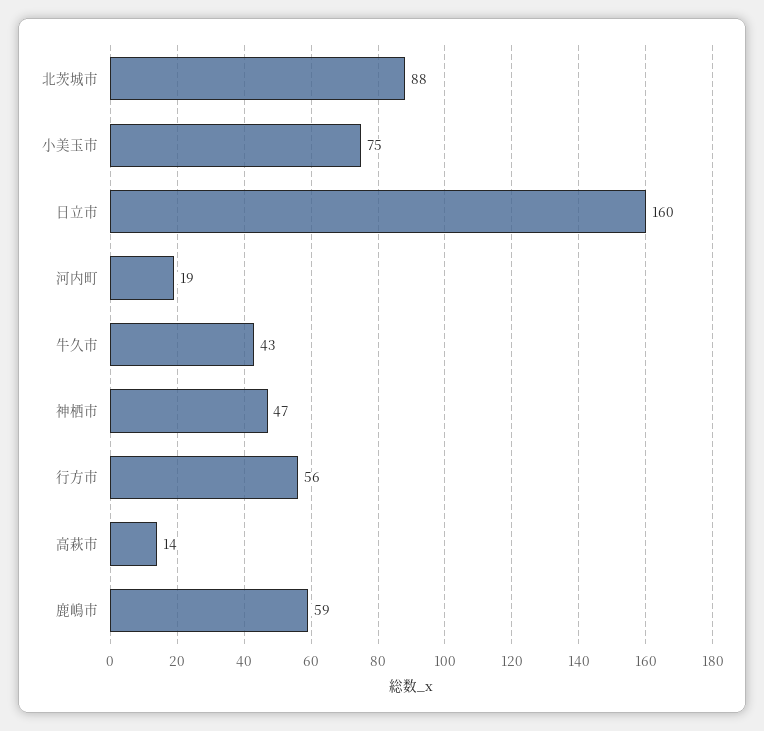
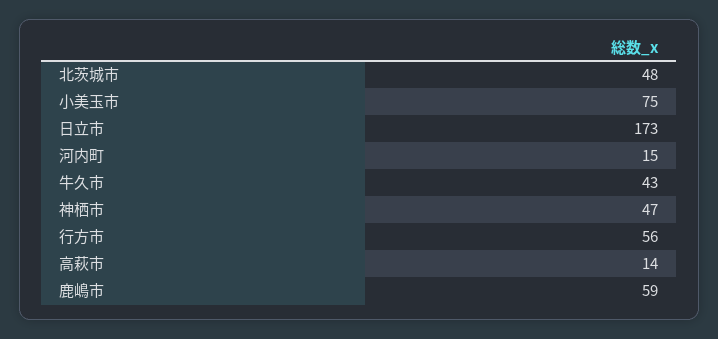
  {
-   "北茨城市": 88,
+   "北茨城市": 48,
    "小美玉市": 75,
-   "日立市": 160,
+   "日立市": 173,
-   "河内町": 19,
+   "河内町": 15,
    "牛久市": 43,
    "神栖市": 47,
    "行方市": 56,
    "高萩市": 14,
    "鹿嶋市": 59
  }

